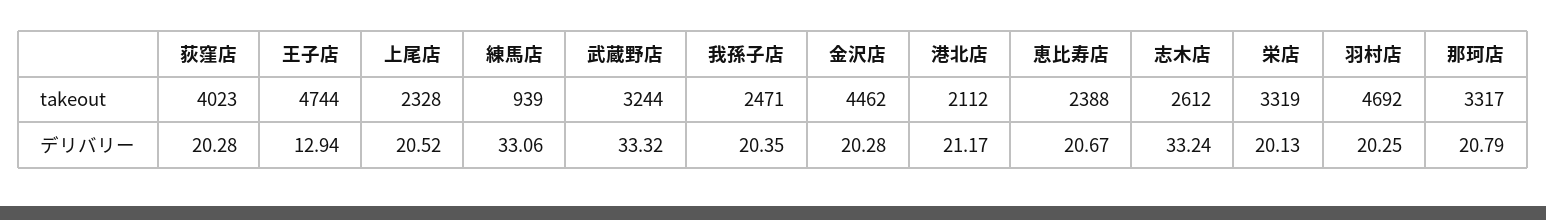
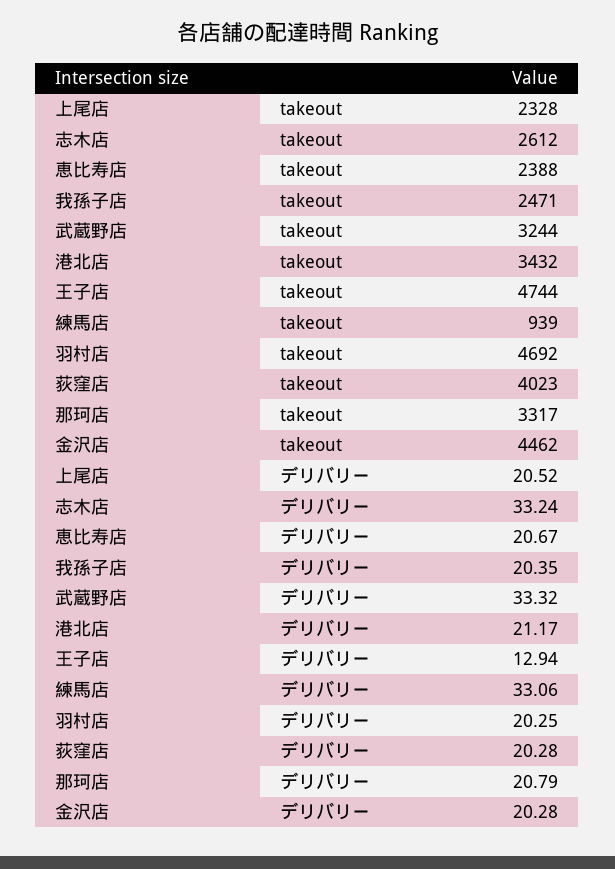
  {
    "荻窪店": {
      "takeout": 4023,
      "デリバリー": 20.28
    },
    "王子店": {
      "takeout": 4744,
      "デリバリー": 12.94
    },
    "上尾店": {
      "takeout": 2328,
      "デリバリー": 20.52
    },
    "練馬店": {
      "takeout": 939,
      "デリバリー": 33.06
    },
    "武蔵野店": {
      "takeout": 3244,
      "デリバリー": 33.32
    },
    "我孫子店": {
      "takeout": 2471,
      "デリバリー": 20.35
    },
    "金沢店": {
      "takeout": 4462,
      "デリバリー": 20.28
    },
    "港北店": {
-     "takeout": 2112,
+     "takeout": 3432,
      "デリバリー": 21.17
    },
    "恵比寿店": {
      "takeout": 2388,
      "デリバリー": 20.67
    },
    "志木店": {
      "takeout": 2612,
      "デリバリー": 33.24
    },
-   "栄店": {
-     "takeout": 3319,
-     "デリバリー": 20.13
-   },
    "羽村店": {
      "takeout": 4692,
      "デリバリー": 20.25
    },
    "那珂店": {
      "takeout": 3317,
      "デリバリー": 20.79
    }
  }

